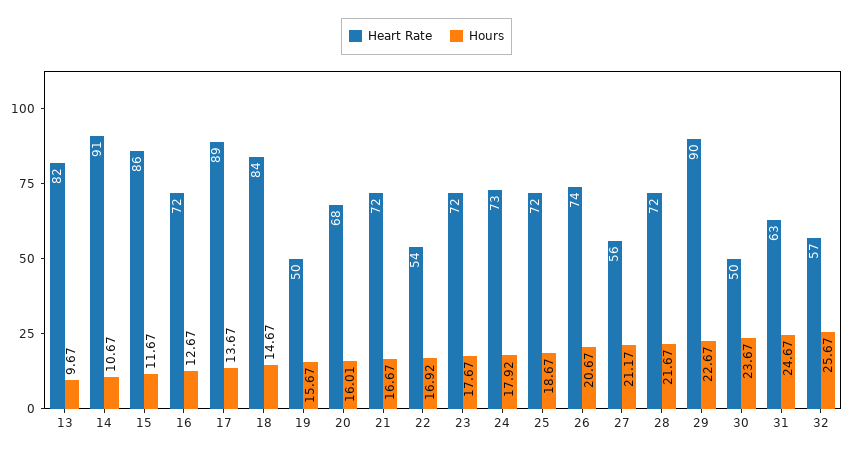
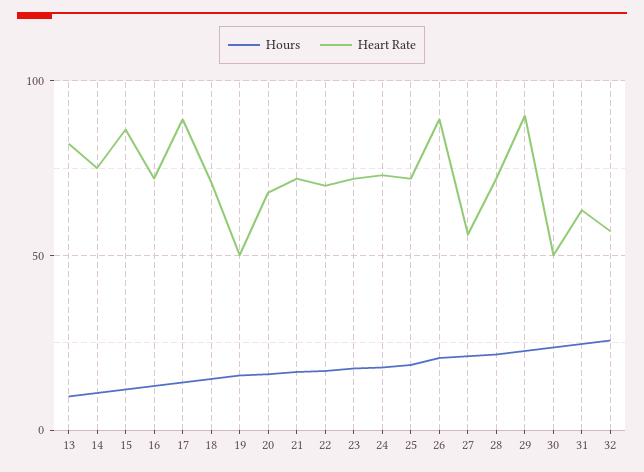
  {
    "Heart Rate": {
      "13": 82,
-     "14": 91,
+     "14": 75,
      "15": 86,
      "16": 72,
      "17": 89,
-     "18": 84,
+     "18": 70,
      "19": 50,
      "20": 68,
      "21": 72,
-     "22": 54,
+     "22": 70,
      "23": 72,
      "24": 73,
      "25": 72,
-     "26": 74,
+     "26": 90,
      "27": 56,
      "28": 72,
      "29": 90,
      "30": 50,
      "31": 63,
      "32": 57
    },
    "Hours": {
      "13": 9.67,
      "14": 10.67,
      "15": 11.67,
      "16": 12.67,
      "17": 13.67,
      "18": 14.67,
      "19": 15.67,
      "20": 16.01,
      "21": 16.67,
      "22": 16.92,
      "23": 17.67,
      "24": 17.92,
      "25": 18.67,
      "26": 20.67,
      "27": 21.17,
      "28": 21.67,
      "29": 22.67,
      "30": 23.67,
      "31": 24.67,
      "32": 25.67
    }
  }

